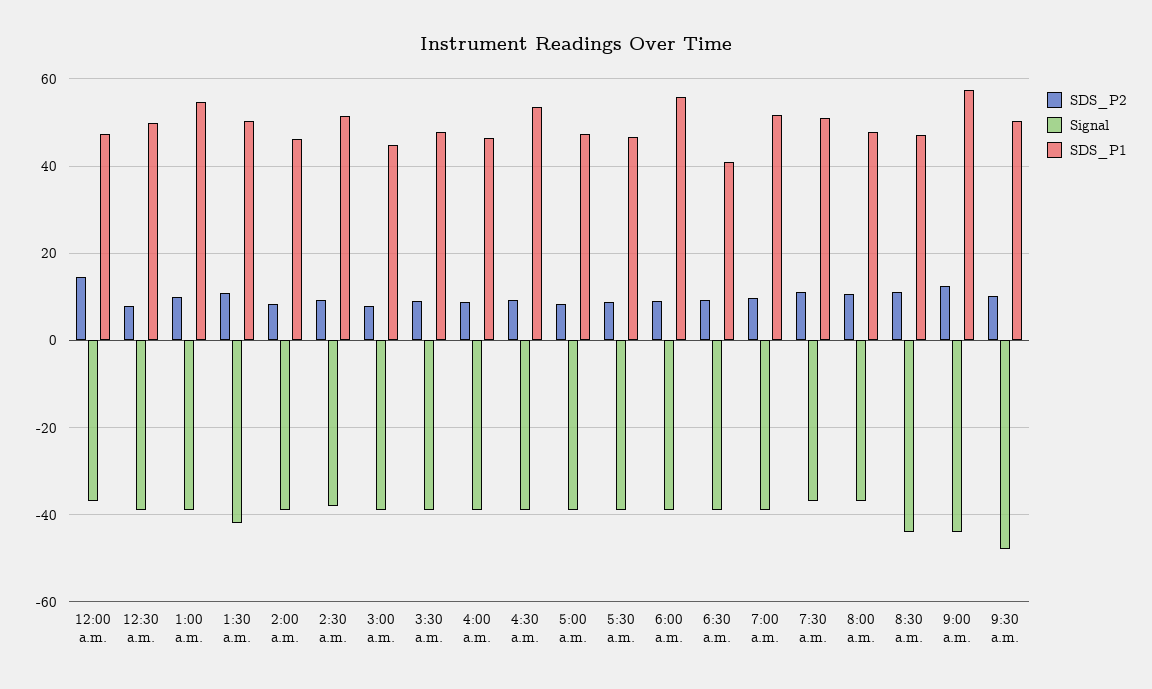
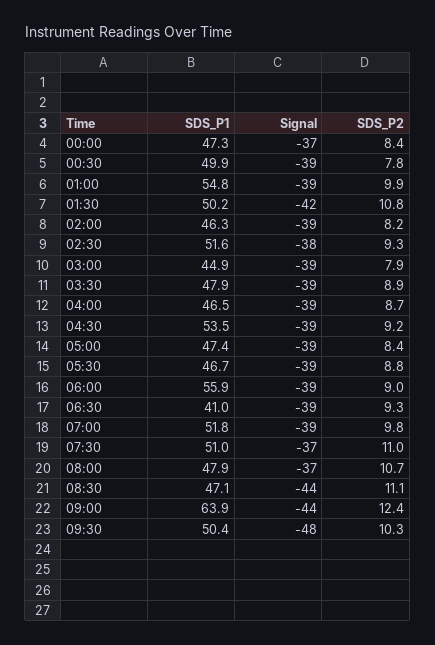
  {
    "SDS_P2": {
-     "12:00 a.m.": 14,
+     "12:00 a.m.": 8.4,
      "12:30 a.m.": 7.8,
      "1:00 a.m.": 9.9,
      "1:30 a.m.": 10.8,
      "2:00 a.m.": 8.2,
      "2:30 a.m.": 9.3,
      "3:00 a.m.": 7.9,
      "3:30 a.m.": 8.9,
      "4:00 a.m.": 8.7,
      "4:30 a.m.": 9.2,
      "5:00 a.m.": 8.4,
      "5:30 a.m.": 8.8,
      "6:00 a.m.": 9,
      "6:30 a.m.": 9.3,
      "7:00 a.m.": 9.8,
      "7:30 a.m.": 11,
      "8:00 a.m.": 10.7,
      "8:30 a.m.": 11.1,
      "9:00 a.m.": 12.4,
      "9:30 a.m.": 10.3
    },
    "Signal": {
      "12:00 a.m.": -37,
      "12:30 a.m.": -39,
      "1:00 a.m.": -39,
      "1:30 a.m.": -42,
      "2:00 a.m.": -39,
      "2:30 a.m.": -38,
      "3:00 a.m.": -39,
      "3:30 a.m.": -39,
      "4:00 a.m.": -39,
      "4:30 a.m.": -39,
      "5:00 a.m.": -39,
      "5:30 a.m.": -39,
      "6:00 a.m.": -39,
      "6:30 a.m.": -39,
      "7:00 a.m.": -39,
      "7:30 a.m.": -37,
      "8:00 a.m.": -37,
      "8:30 a.m.": -44,
      "9:00 a.m.": -44,
      "9:30 a.m.": -48
    },
    "SDS_P1": {
      "12:00 a.m.": 47.3,
      "12:30 a.m.": 49.9,
      "1:00 a.m.": 54.8,
      "1:30 a.m.": 50.2,
      "2:00 a.m.": 46.3,
      "2:30 a.m.": 51.6,
      "3:00 a.m.": 44.9,
      "3:30 a.m.": 47.9,
      "4:00 a.m.": 46.5,
      "4:30 a.m.": 53.5,
      "5:00 a.m.": 47.4,
      "5:30 a.m.": 46.7,
      "6:00 a.m.": 55.9,
      "6:30 a.m.": 41,
      "7:00 a.m.": 51.8,
      "7:30 a.m.": 51,
      "8:00 a.m.": 47.9,
      "8:30 a.m.": 47.1,
-     "9:00 a.m.": 58,
+     "9:00 a.m.": 63.9,
      "9:30 a.m.": 50.4
    }
  }

